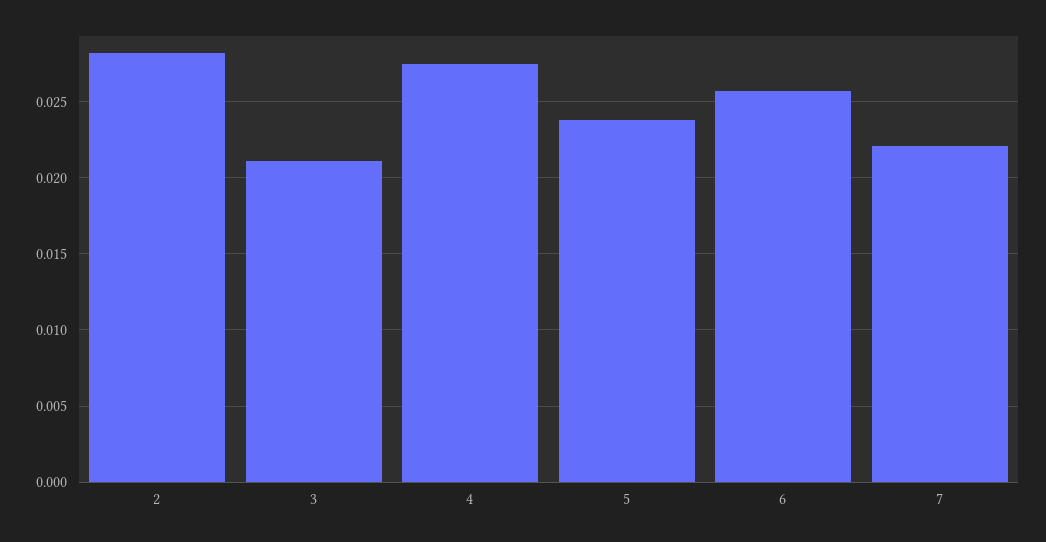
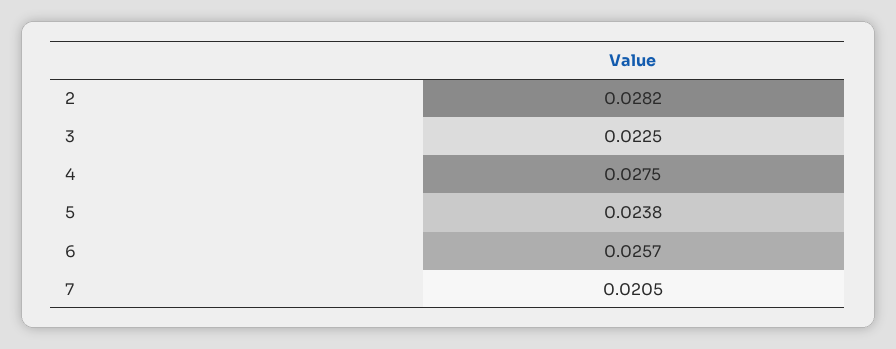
  {
    "2": 0.0282,
-   "3": 0.021,
+   "3": 0.0225,
    "4": 0.0275,
    "5": 0.0238,
    "6": 0.0257,
-   "7": 0.022
+   "7": 0.0205
  }

